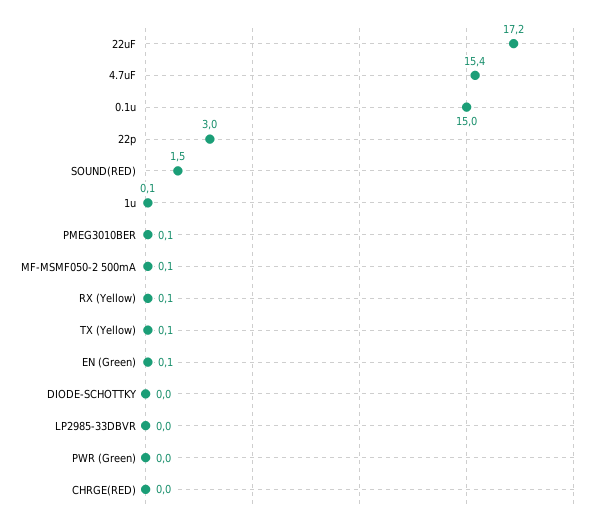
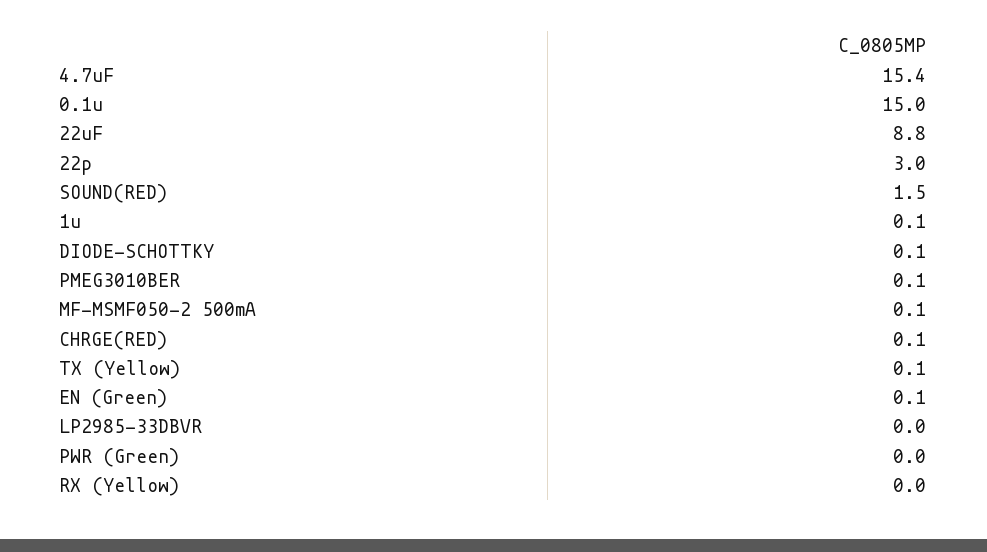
  {
-   "22uF": 17.2,
+   "22uF": 8.8,
    "4.7uF": 15.4,
    "0.1u": 15,
    "22p": 3,
    "SOUND(RED)": 1.5,
    "1u": 0.1,
    "PMEG3010BER": 0.1,
    "MF-MSMF050-2 500mA": 0.1,
-   "RX (Yellow)": 0.1,
+   "RX (Yellow)": 0,
    "TX (Yellow)": 0.1,
    "EN (Green)": 0.1,
-   "DIODE-SCHOTTKY": 0,
+   "DIODE-SCHOTTKY": 0.1,
    "LP2985-33DBVR": 0,
    "PWR (Green)": 0,
-   "CHRGE(RED)": 0
+   "CHRGE(RED)": 0.1
  }

